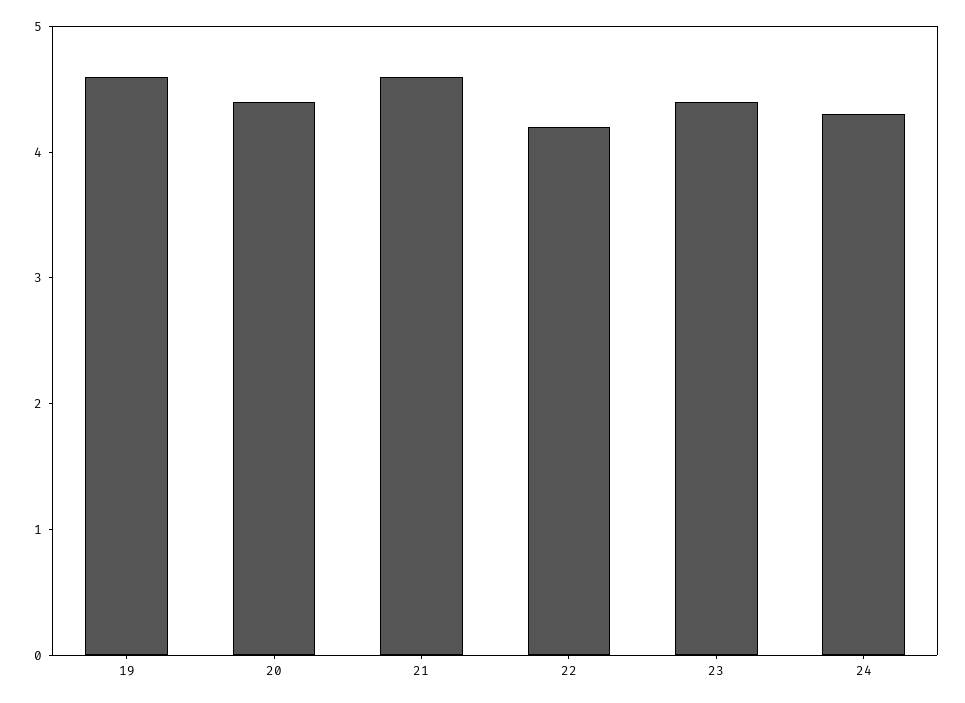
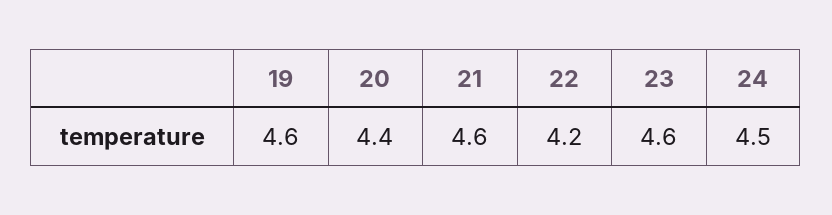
  {
    "19": 4.6,
    "20": 4.4,
    "21": 4.6,
    "22": 4.2,
-   "23": 4.4,
+   "23": 4.6,
-   "24": 4.3
+   "24": 4.5
  }

